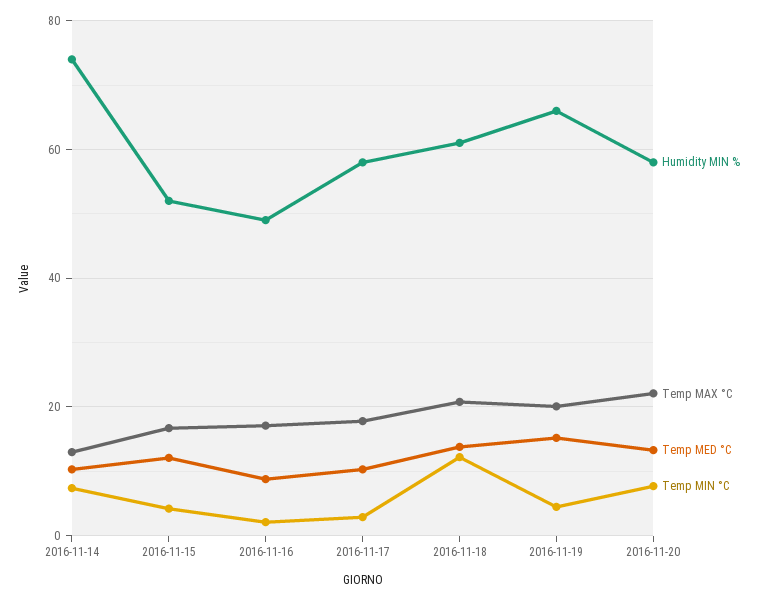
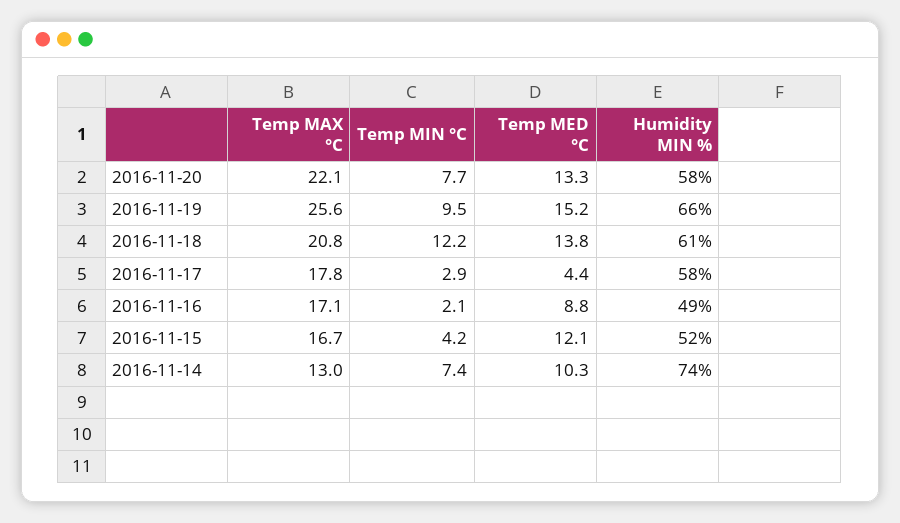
  {
    "Humidity MIN %": {
      "2016-11-14": 74,
      "2016-11-15": 52,
      "2016-11-16": 49,
      "2016-11-17": 58,
      "2016-11-18": 61,
      "2016-11-19": 66,
      "2016-11-20": 58
    },
    "Temp MAX °C": {
      "2016-11-14": 13,
      "2016-11-15": 16.7,
      "2016-11-16": 17.1,
      "2016-11-17": 17.8,
      "2016-11-18": 20.8,
-     "2016-11-19": 20,
+     "2016-11-19": 25.6,
      "2016-11-20": 22.1
    },
    "Temp MED °C": {
      "2016-11-14": 10.3,
      "2016-11-15": 12.1,
      "2016-11-16": 8.8,
-     "2016-11-17": 10,
+     "2016-11-17": 4.4,
      "2016-11-18": 13.8,
      "2016-11-19": 15.2,
      "2016-11-20": 13.3
    },
    "Temp MIN °C": {
      "2016-11-14": 7.4,
      "2016-11-15": 4.2,
      "2016-11-16": 2.1,
      "2016-11-17": 2.9,
      "2016-11-18": 12.2,
-     "2016-11-19": 4,
+     "2016-11-19": 9.5,
      "2016-11-20": 7.7
    }
  }

